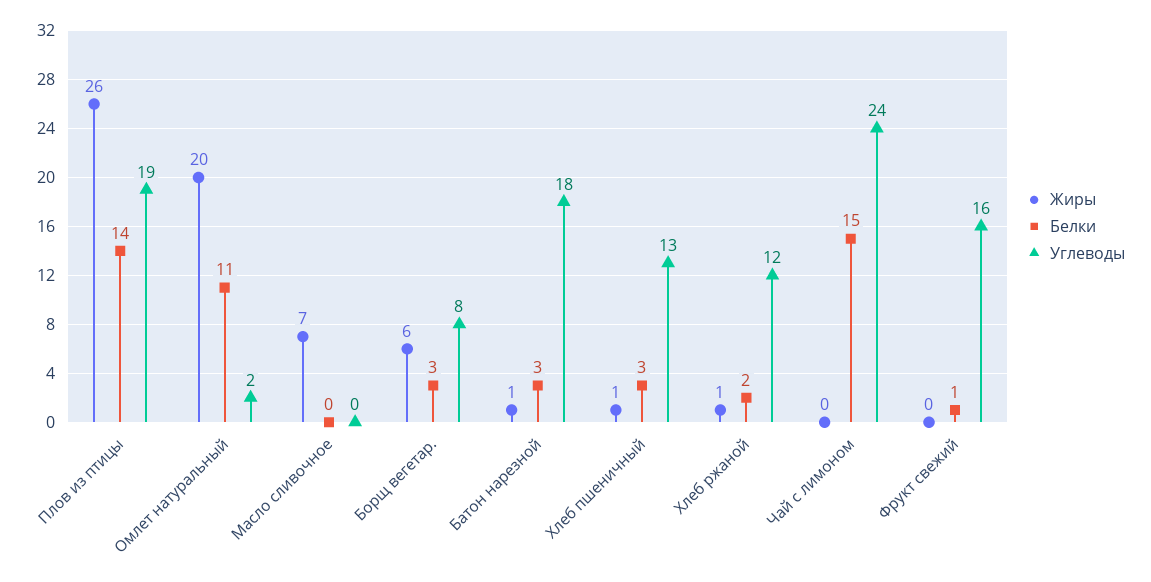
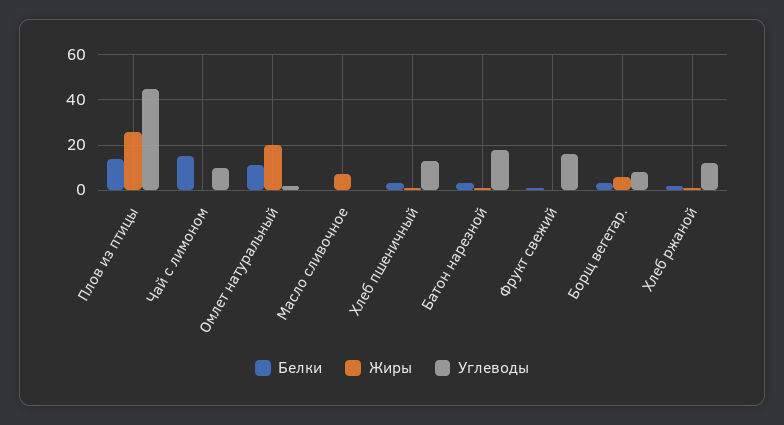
  {
    "Жиры": {
      "Плов из птицы": 26,
      "Омлет натуральный": 20,
      "Масло сливочное": 7,
      "Борщ вегетар.": 6,
      "Батон нарезной": 1,
      "Хлеб пшеничный": 1,
      "Хлеб ржаной": 1,
      "Чай с лимоном": 0,
      "Фрукт свежий": 0
    },
    "Белки": {
      "Плов из птицы": 14,
      "Омлет натуральный": 11,
      "Масло сливочное": 0,
      "Борщ вегетар.": 3,
      "Батон нарезной": 3,
      "Хлеб пшеничный": 3,
      "Хлеб ржаной": 2,
      "Чай с лимоном": 15,
      "Фрукт свежий": 1
    },
    "Углеводы": {
-     "Плов из птицы": 19,
+     "Плов из птицы": 45,
      "Омлет натуральный": 2,
      "Масло сливочное": 0,
      "Борщ вегетар.": 8,
      "Батон нарезной": 18,
      "Хлеб пшеничный": 13,
      "Хлеб ржаной": 12,
-     "Чай с лимоном": 24,
+     "Чай с лимоном": 10,
      "Фрукт свежий": 16
    }
  }

